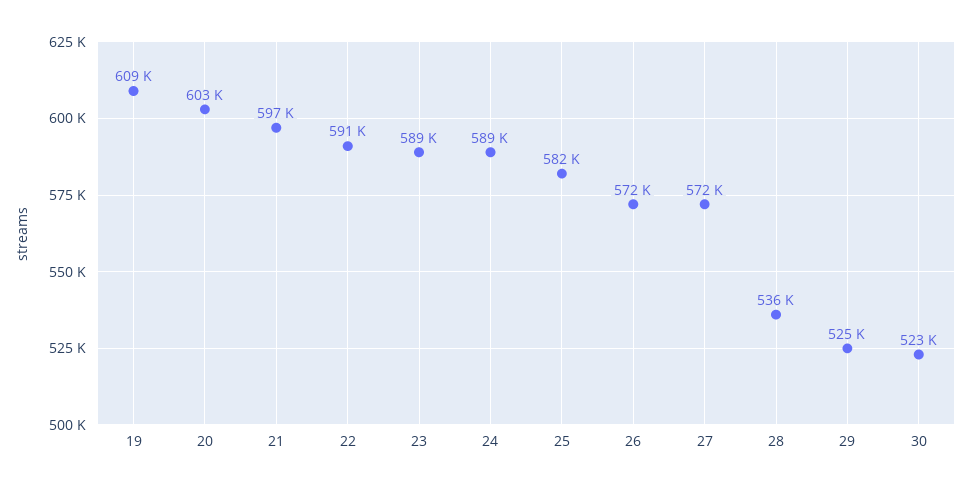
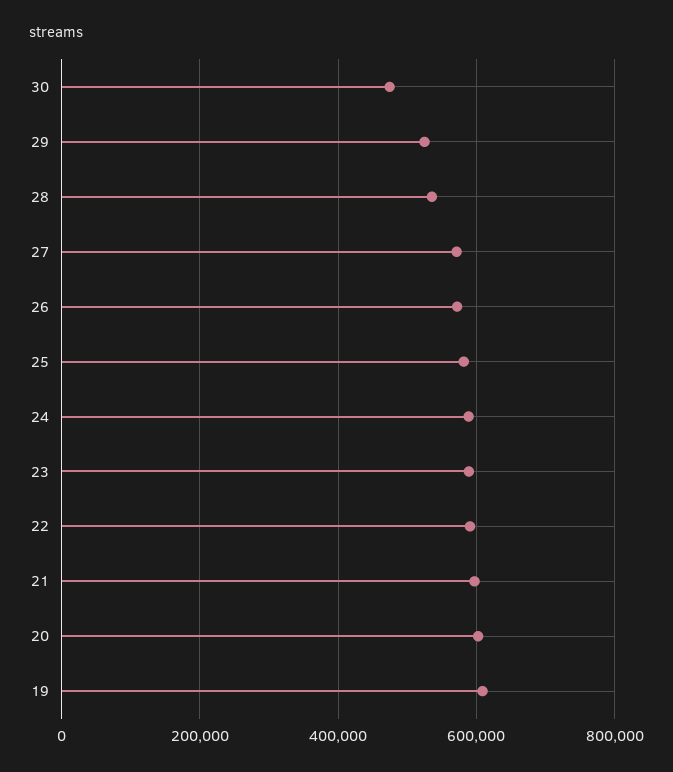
  {
    "19": 609000,
    "20": 603000,
    "21": 597000,
    "22": 591000,
    "23": 589000,
    "24": 589000,
    "25": 582000,
    "26": 572000,
    "27": 572000,
    "28": 536000,
    "29": 525000,
-   "30": 523000
+   "30": 480000
  }

